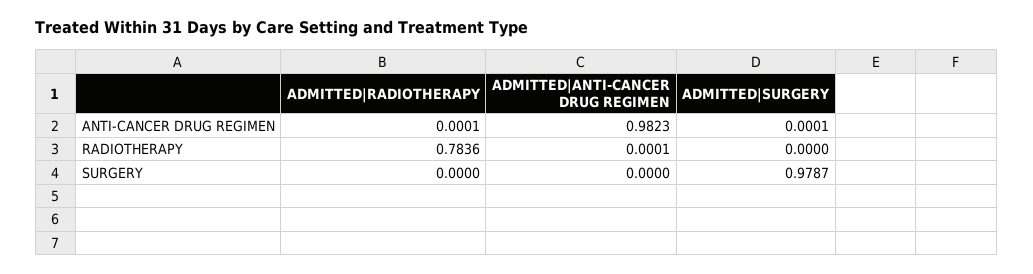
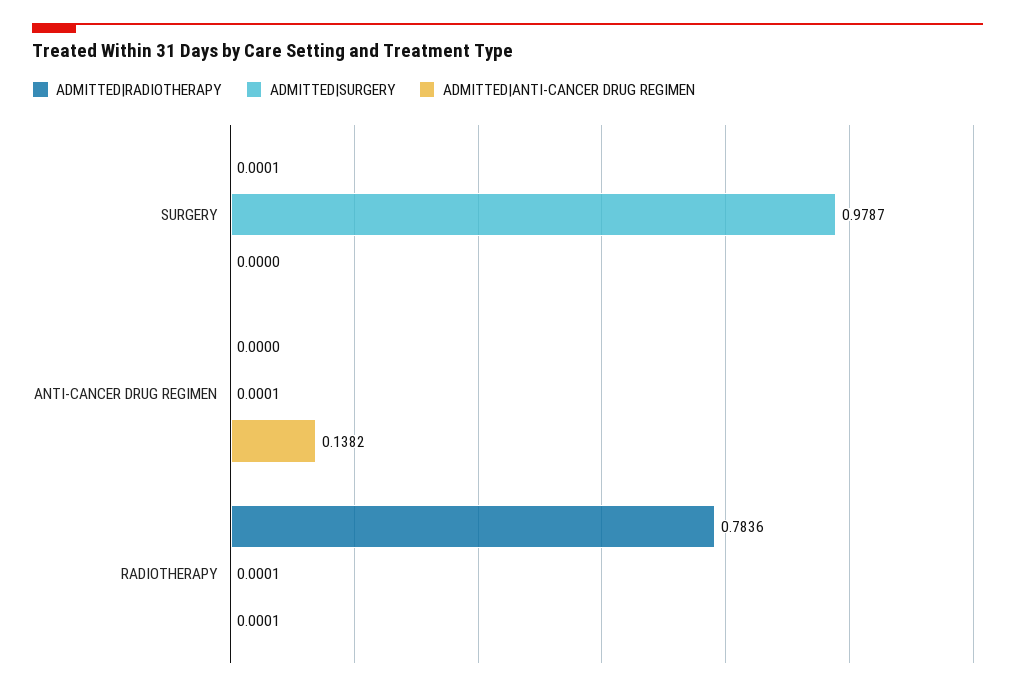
  {
    "ADMITTED|RADIOTHERAPY": {
-     "ANTI-CANCER DRUG REGIMEN": 0.0001,
+     "ANTI-CANCER DRUG REGIMEN": 0,
      "RADIOTHERAPY": 0.7836,
-     "SURGERY": 0
+     "SURGERY": 0.0001
    },
    "ADMITTED|ANTI-CANCER DRUG REGIMEN": {
-     "ANTI-CANCER DRUG REGIMEN": 0.9823,
+     "ANTI-CANCER DRUG REGIMEN": 0.1382,
      "RADIOTHERAPY": 0.0001,
      "SURGERY": 0
    },
    "ADMITTED|SURGERY": {
      "ANTI-CANCER DRUG REGIMEN": 0.0001,
-     "RADIOTHERAPY": 0,
+     "RADIOTHERAPY": 0.0001,
      "SURGERY": 0.9787
    }
  }

